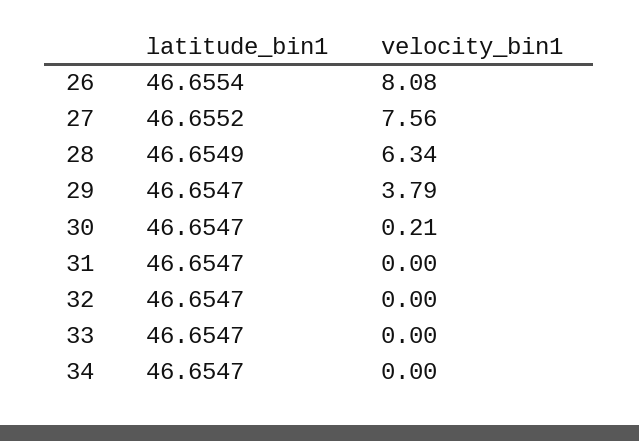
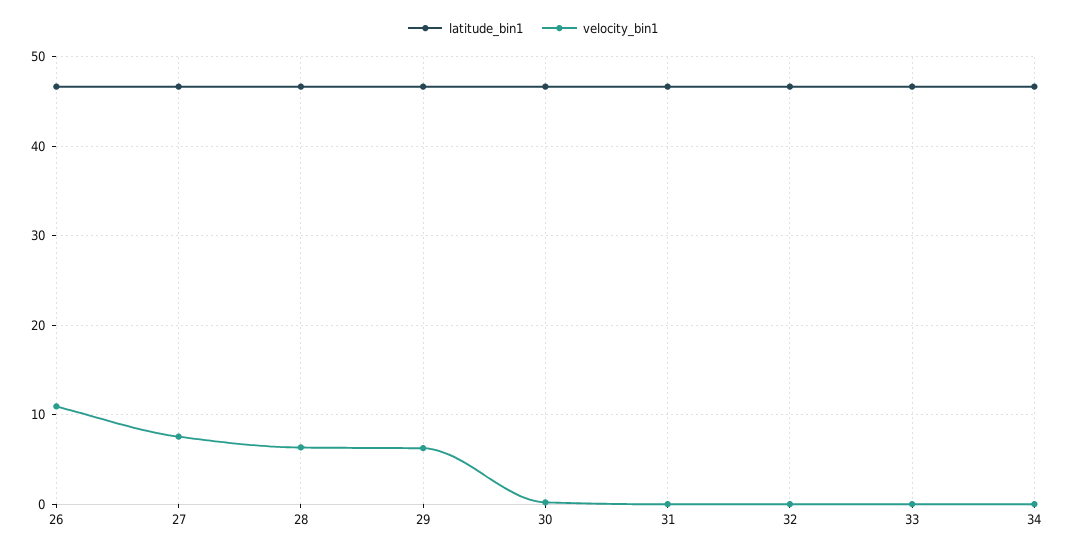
  {
    "latitude_bin1": {
      "26": 46.6554,
      "27": 46.6552,
      "28": 46.6549,
      "29": 46.6547,
      "30": 46.6547,
      "31": 46.6547,
      "32": 46.6547,
      "33": 46.6547,
      "34": 46.6547
    },
    "velocity_bin1": {
-     "26": 8.08,
+     "26": 11,
      "27": 7.56,
      "28": 6.34,
-     "29": 3.79,
+     "29": 6,
      "30": 0.21,
      "31": 0,
      "32": 0,
      "33": 0,
      "34": 0
    }
  }

